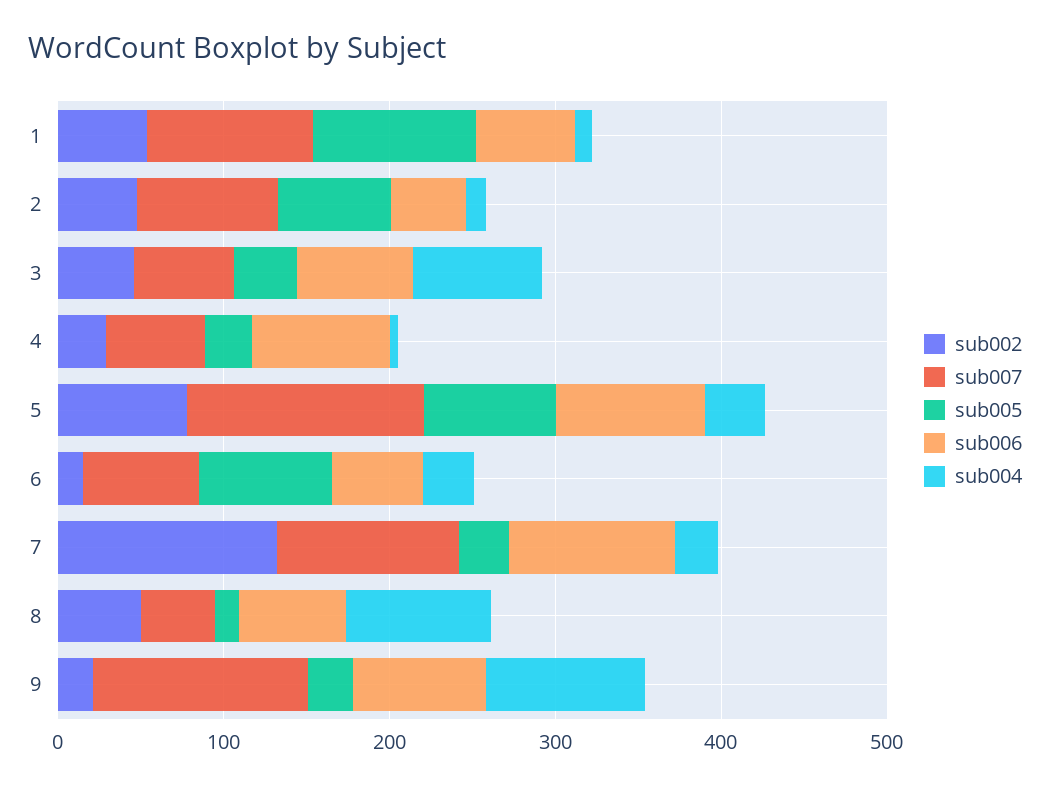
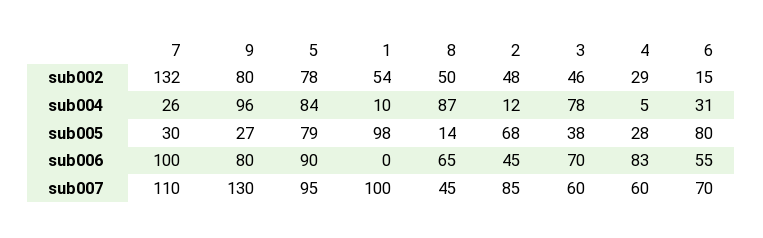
  {
    "sub002": {
      "1": 54,
      "2": 48,
      "3": 46,
      "4": 29,
      "5": 78,
      "6": 15,
      "7": 132,
      "8": 50,
-     "9": 20
+     "9": 80
    },
    "sub007": {
      "1": 100,
      "2": 85,
      "3": 60,
      "4": 60,
-     "5": 140,
+     "5": 95,
      "6": 70,
      "7": 110,
      "8": 45,
      "9": 130
    },
    "sub005": {
      "1": 98,
      "2": 68,
      "3": 38,
      "4": 28,
      "5": 79,
      "6": 80,
      "7": 30,
      "8": 14,
      "9": 27
    },
    "sub006": {
-     "1": 60,
+     "1": 0,
      "2": 45,
      "3": 70,
      "4": 83,
      "5": 90,
      "6": 55,
      "7": 100,
      "8": 65,
      "9": 80
    },
    "sub004": {
      "1": 10,
      "2": 12,
      "3": 78,
      "4": 5,
-     "5": 40,
+     "5": 84,
      "6": 31,
      "7": 26,
      "8": 87,
      "9": 96
    }
  }

